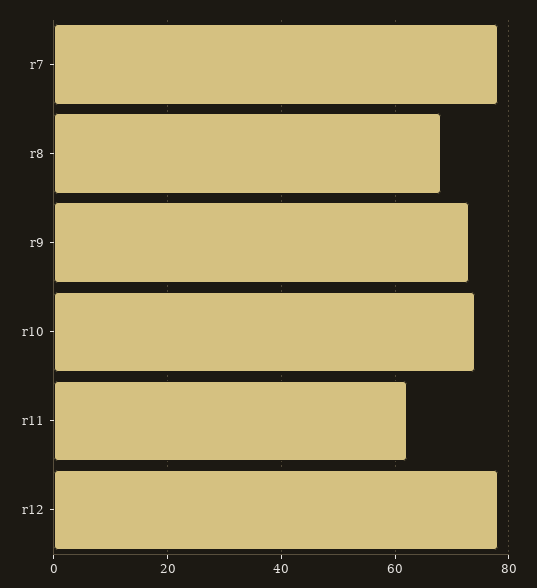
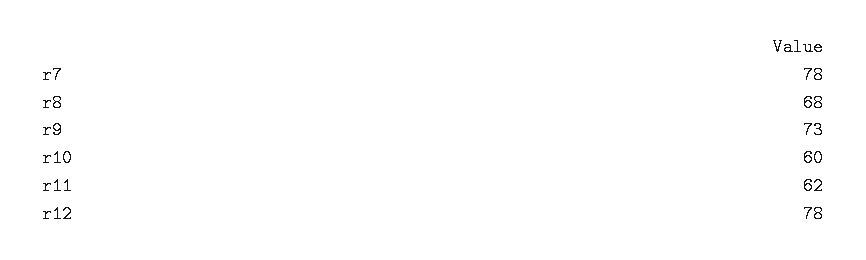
  {
    "r7": 78,
    "r8": 68,
    "r9": 73,
-   "r10": 75,
+   "r10": 60,
    "r11": 62,
    "r12": 78
  }

